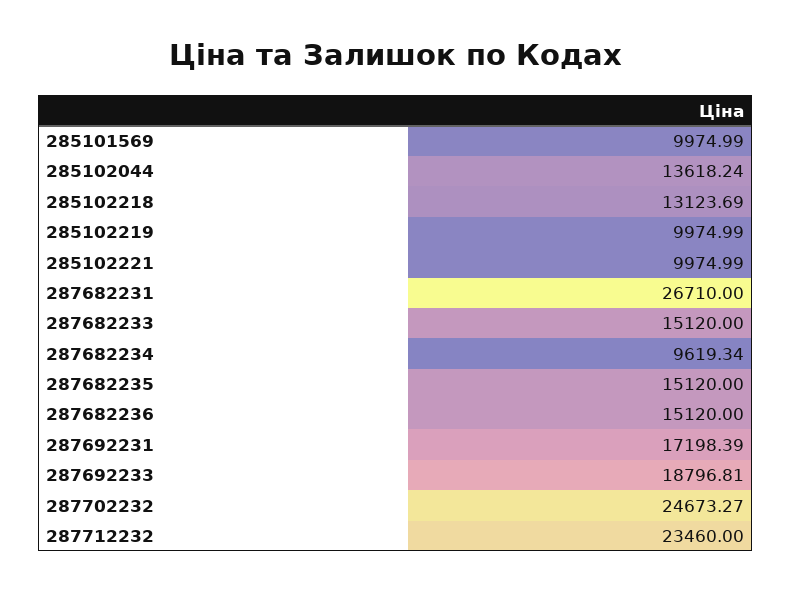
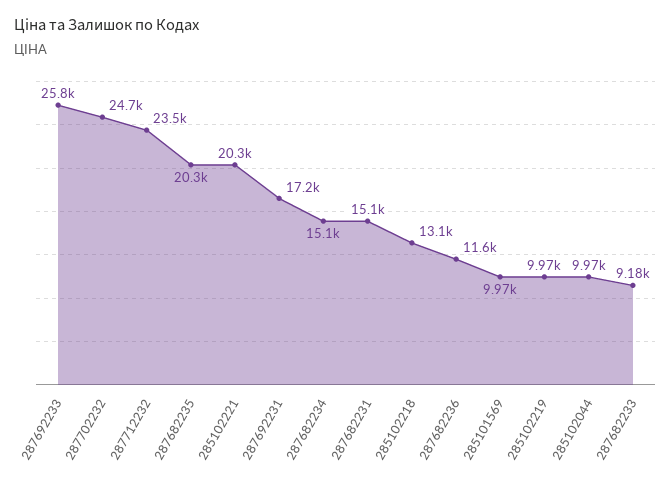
  {
    "285101569": 9974.99,
-   "285102044": 13618.24,
+   "285102044": 9970,
    "285102218": 13123.69,
    "285102219": 9974.99,
-   "285102221": 9974.99,
+   "285102221": 20300,
-   "287682231": 26710,
+   "287682231": 15100,
-   "287682233": 15120,
+   "287682233": 9180,
-   "287682234": 9619.34,
+   "287682234": 15100,
-   "287682235": 15120,
+   "287682235": 20300,
-   "287682236": 15120,
+   "287682236": 11600,
    "287692231": 17198.39,
-   "287692233": 18796.81,
+   "287692233": 25800,
    "287702232": 24673.27,
    "287712232": 23460
  }

